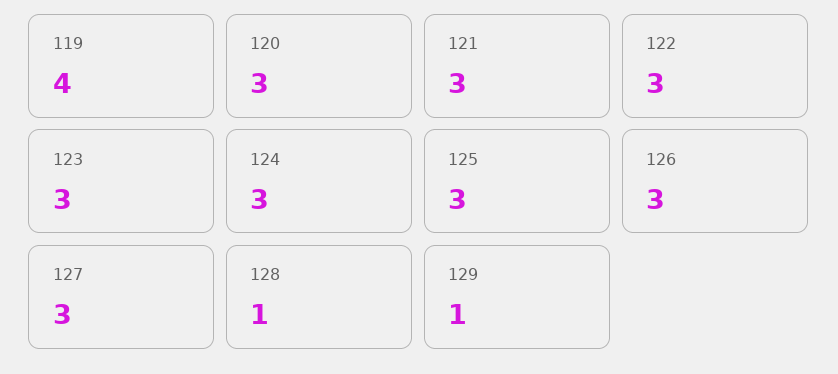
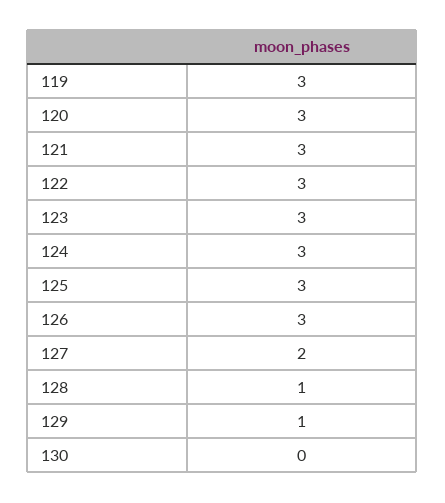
  {
-   "119": 4,
+   "119": 3,
    "120": 3,
    "121": 3,
    "122": 3,
    "123": 3,
    "124": 3,
    "125": 3,
    "126": 3,
-   "127": 3,
+   "127": 2,
    "128": 1,
-   "129": 1
+   "129": 1,
+   "130": 0
  }

